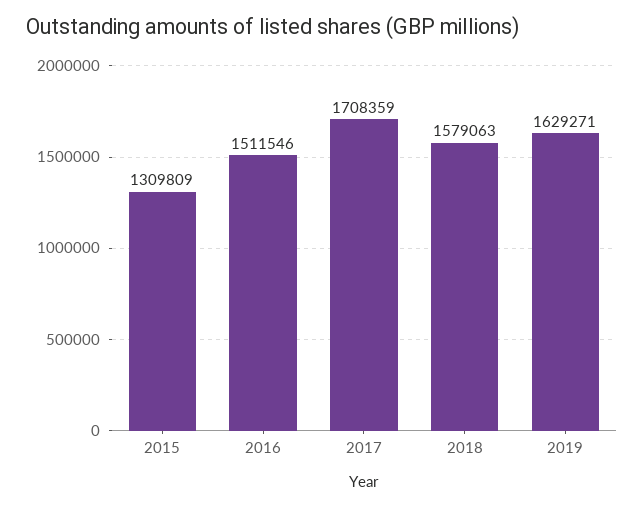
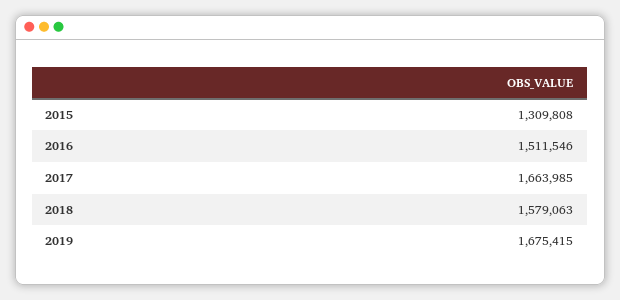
  {
-   "2015": 1309809,
+   "2015": 1309808,
    "2016": 1511546,
-   "2017": 1708359,
+   "2017": 1663985,
    "2018": 1579063,
-   "2019": 1629271
+   "2019": 1675415
  }

